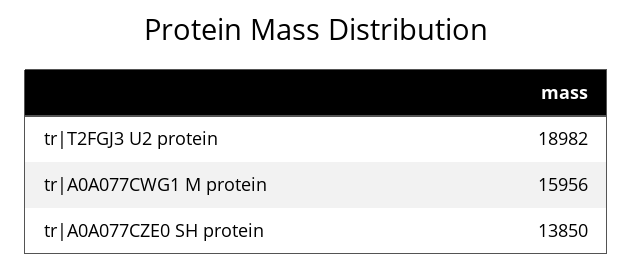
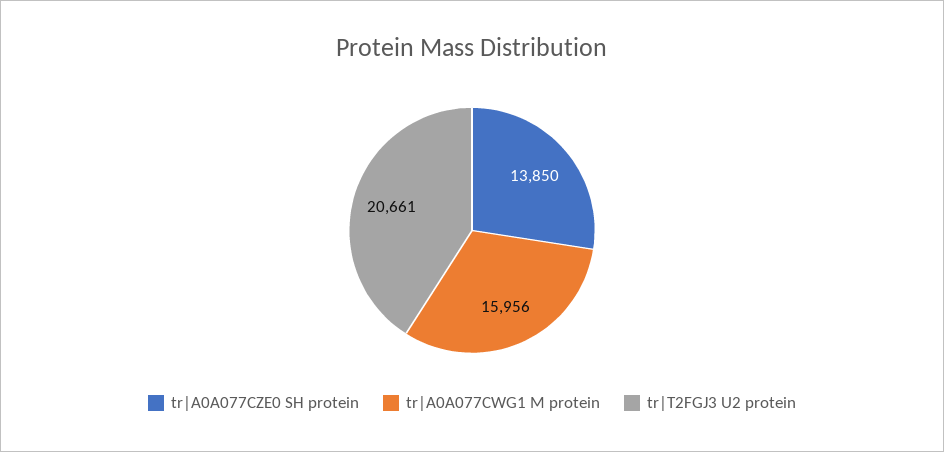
  {
-   "tr|T2FGJ3 U2 protein": 18982,
+   "tr|T2FGJ3 U2 protein": 20661,
    "tr|A0A077CWG1 M protein": 15956,
    "tr|A0A077CZE0 SH protein": 13850
  }

